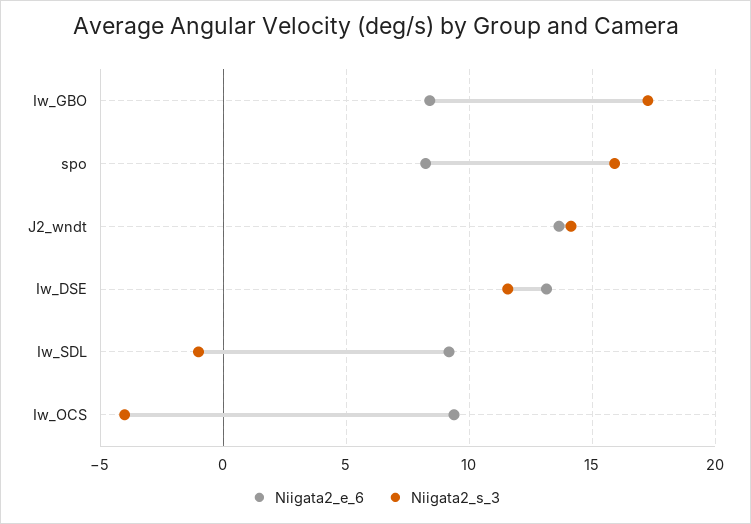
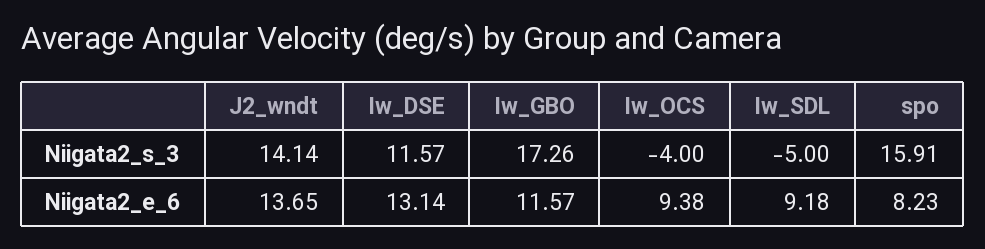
  {
    "Niigata2_e_6": {
-     "Iw_GBO": 8.5,
+     "Iw_GBO": 11.57,
      "spo": 8.23,
      "J2_wndt": 13.65,
      "Iw_DSE": 13.14,
      "Iw_SDL": 9.18,
      "Iw_OCS": 9.38
    },
    "Niigata2_s_3": {
      "Iw_GBO": 17.26,
      "spo": 15.91,
      "J2_wndt": 14.14,
      "Iw_DSE": 11.57,
-     "Iw_SDL": -1,
+     "Iw_SDL": -5,
      "Iw_OCS": -4
    }
  }

